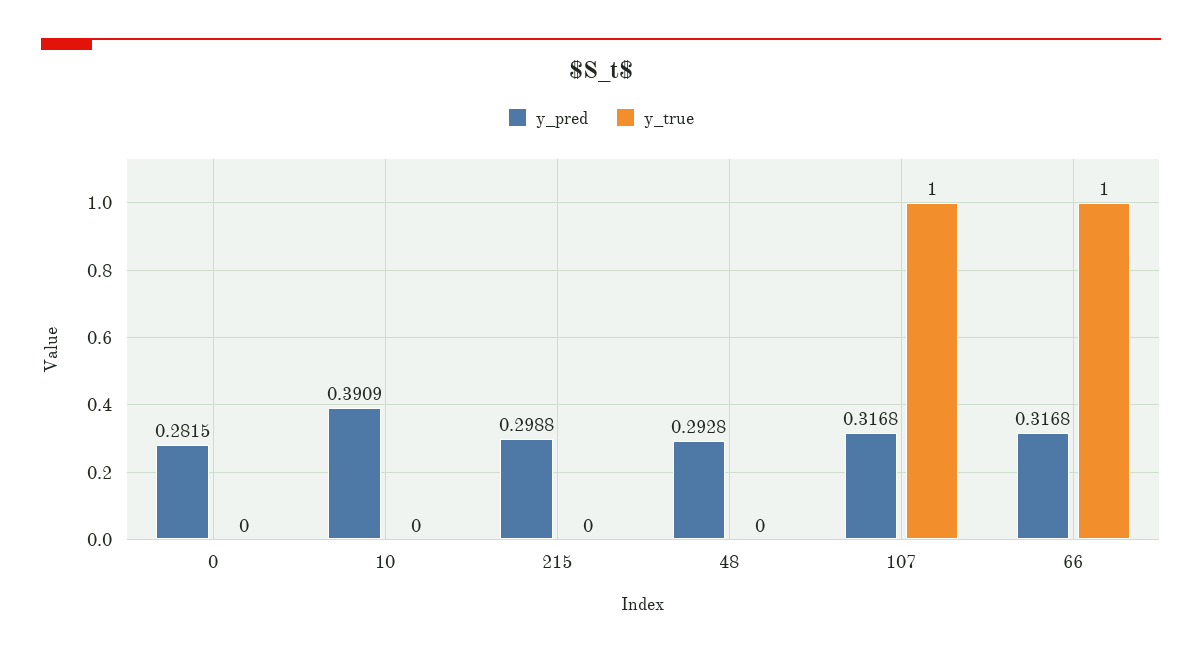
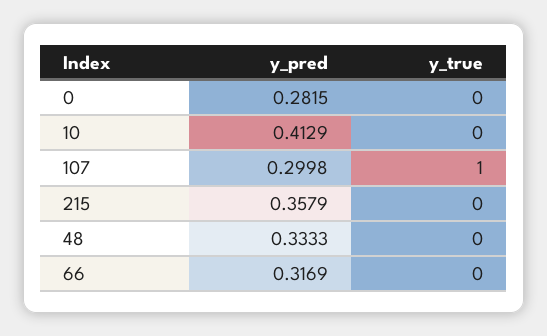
  {
    "y_pred": {
      "0": 0.2815,
-     "10": 0.3909,
+     "10": 0.4129,
-     "215": 0.2988,
+     "215": 0.3579,
-     "48": 0.2928,
+     "48": 0.3333,
-     "107": 0.3168,
+     "107": 0.2998,
-     "66": 0.3168
+     "66": 0.3169
    },
    "y_true": {
      "0": 0,
      "10": 0,
      "215": 0,
      "48": 0,
      "107": 1,
-     "66": 1
+     "66": 0
    }
  }

